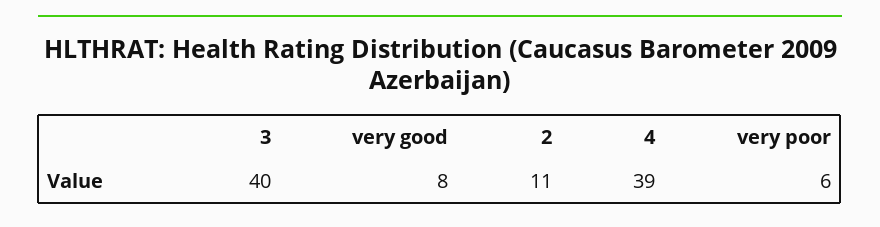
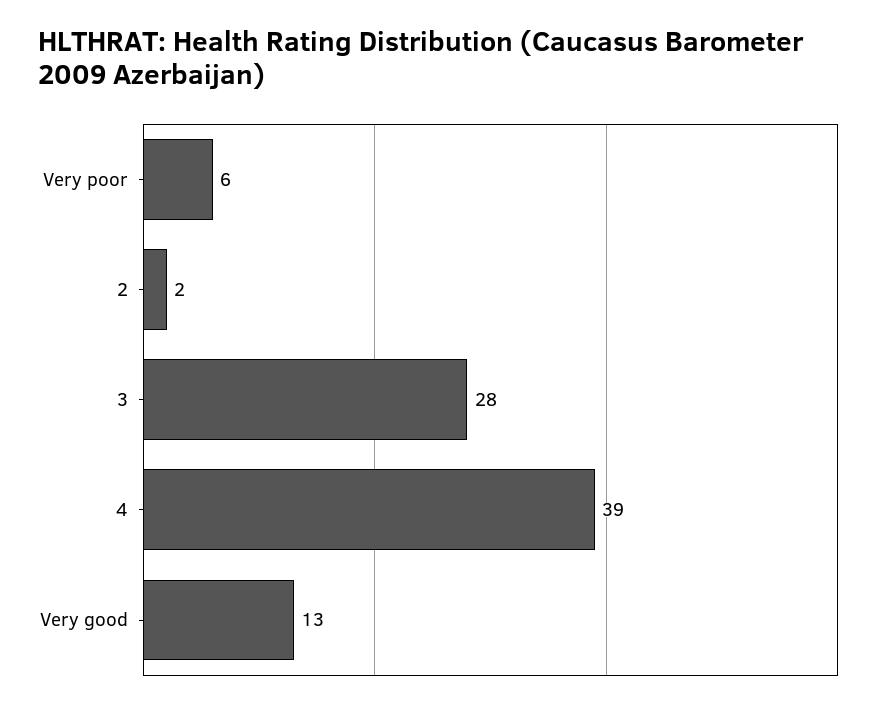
  {
-   "3": 40,
+   "3": 28,
-   "very good": 8,
+   "very good": 13,
-   "2": 11,
+   "2": 2,
    "4": 39,
    "very poor": 6
  }

